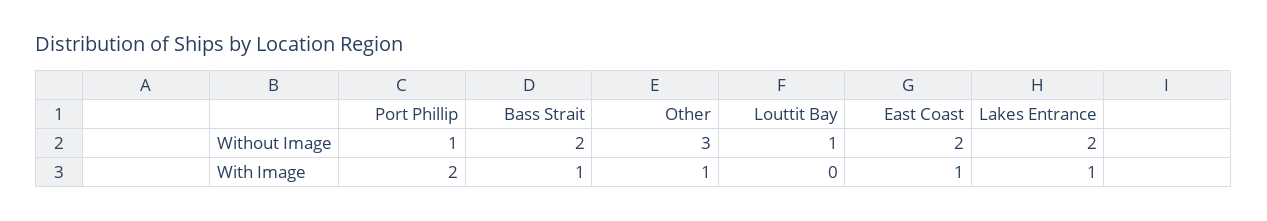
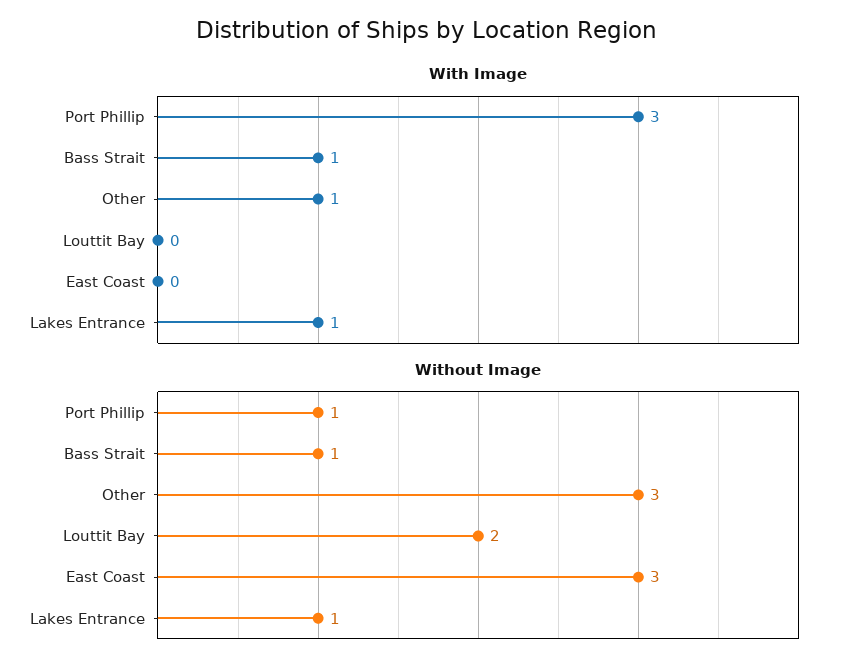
  {
    "Without Image": {
      "Port Phillip": 1,
-     "Bass Strait": 2,
+     "Bass Strait": 1,
      "Other": 3,
-     "Louttit Bay": 1,
+     "Louttit Bay": 2,
-     "East Coast": 2,
+     "East Coast": 3,
-     "Lakes Entrance": 2
+     "Lakes Entrance": 1
    },
    "With Image": {
-     "Port Phillip": 2,
+     "Port Phillip": 3,
      "Bass Strait": 1,
      "Other": 1,
      "Louttit Bay": 0,
-     "East Coast": 1,
+     "East Coast": 0,
      "Lakes Entrance": 1
    }
  }

